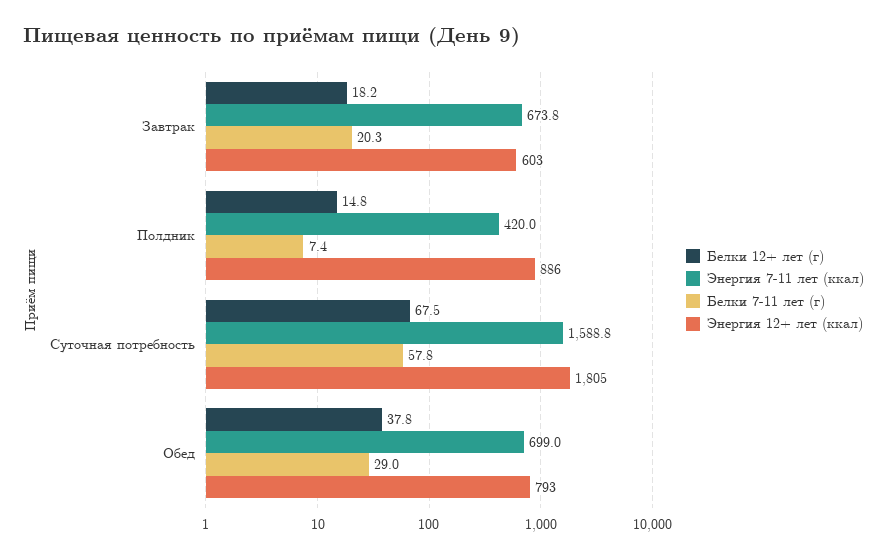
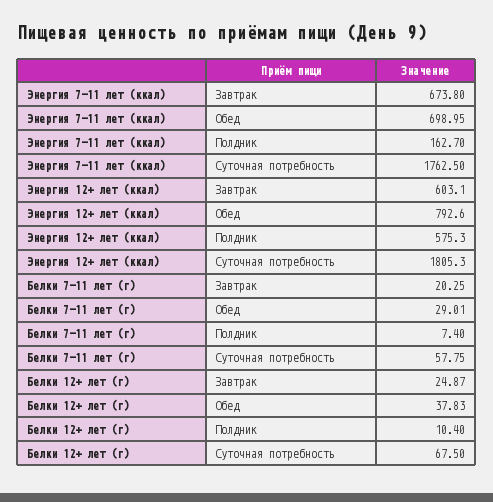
  {
    "Белки 12+ лет (г)": {
-     "Завтрак": 18.2,
+     "Завтрак": 24.87,
-     "Полдник": 14.8,
+     "Полдник": 10.4,
      "Суточная потребность": 67.5,
      "Обед": 37.83
    },
    "Энергия 7-11 лет (ккал)": {
      "Завтрак": 673.8,
-     "Полдник": 420,
+     "Полдник": 162.7,
-     "Суточная потребность": 1588.8,
+     "Суточная потребность": 1762.5,
      "Обед": 698.95
    },
    "Белки 7-11 лет (г)": {
      "Завтрак": 20.25,
      "Полдник": 7.4,
      "Суточная потребность": 57.75,
      "Обед": 29.01
    },
    "Энергия 12+ лет (ккал)": {
      "Завтрак": 603.1,
-     "Полдник": 886,
+     "Полдник": 575.3,
      "Суточная потребность": 1805.3,
      "Обед": 792.6
    }
  }

